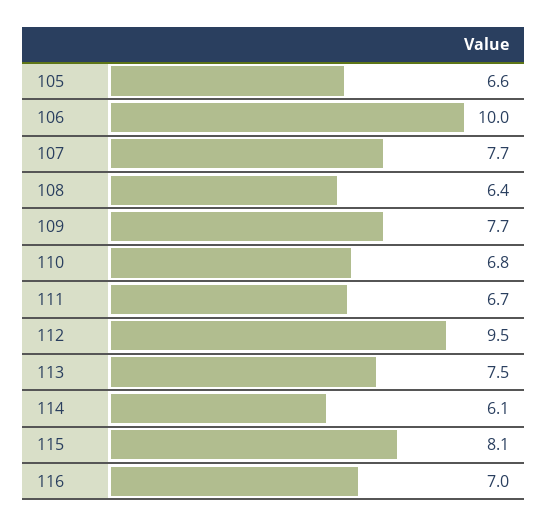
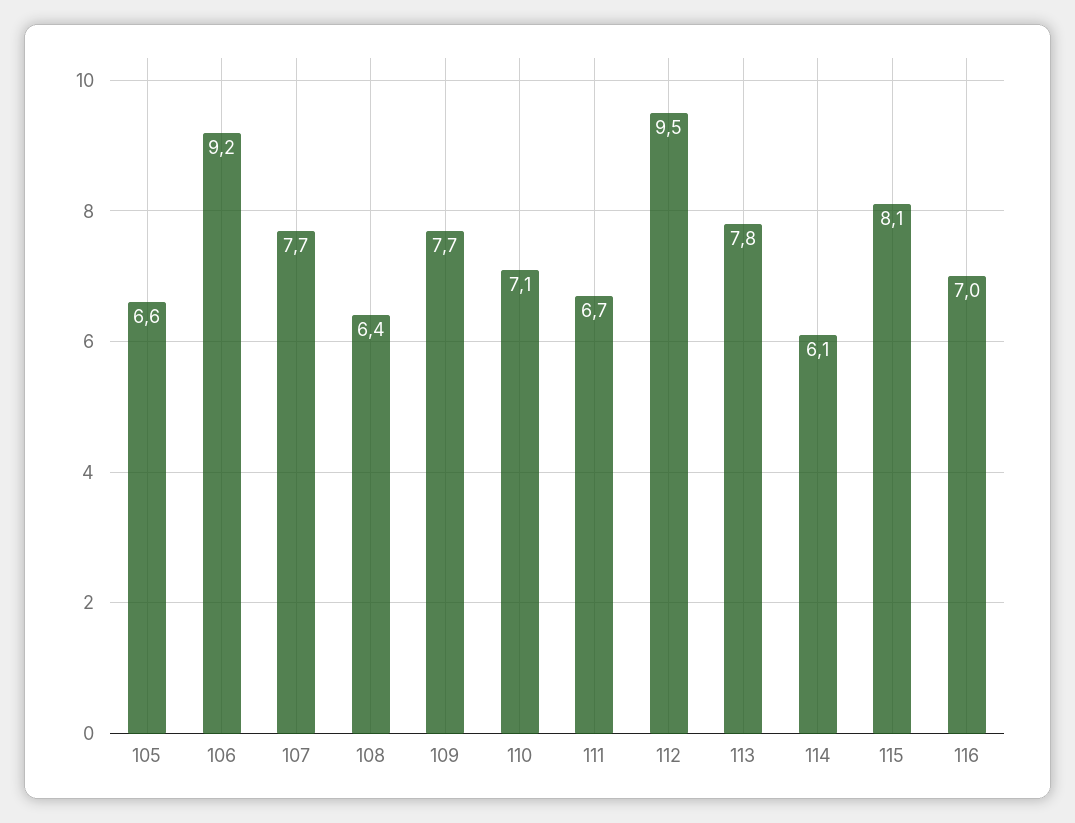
  {
    "105": 6.6,
-   "106": 10,
+   "106": 9.2,
    "107": 7.7,
    "108": 6.4,
    "109": 7.7,
-   "110": 6.8,
+   "110": 7.1,
    "111": 6.7,
    "112": 9.5,
-   "113": 7.5,
+   "113": 7.8,
    "114": 6.1,
    "115": 8.1,
    "116": 7
  }

